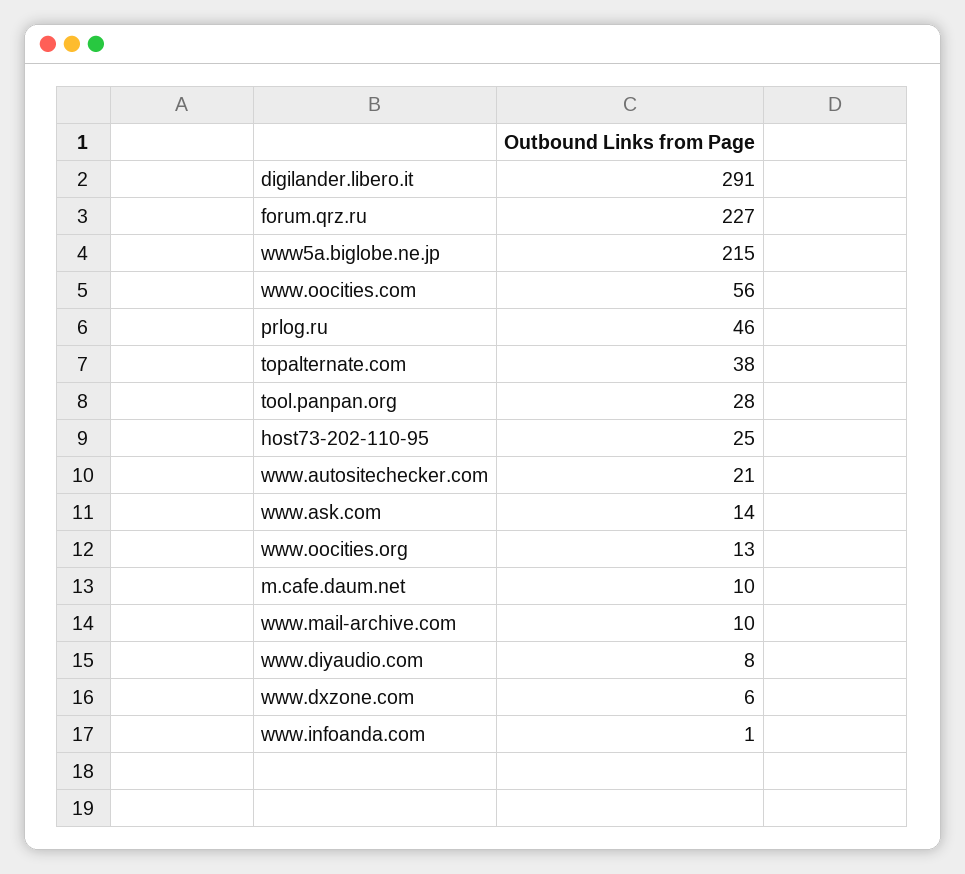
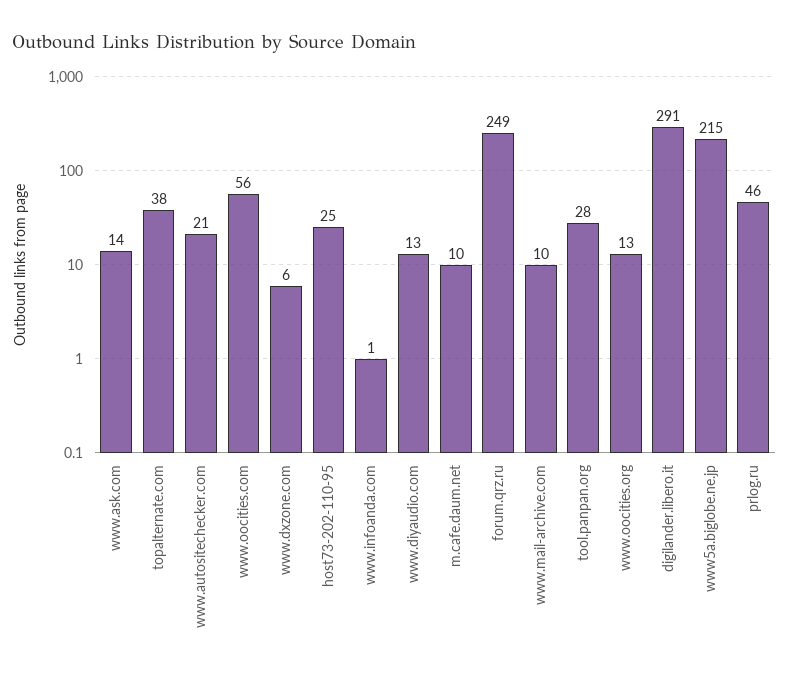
  {
    "digilander.libero.it": 291,
-   "forum.qrz.ru": 227,
+   "forum.qrz.ru": 249,
    "www5a.biglobe.ne.jp": 215,
    "www.oocities.com": 56,
    "prlog.ru": 46,
    "topalternate.com": 38,
    "tool.panpan.org": 28,
    "host73-202-110-95": 25,
    "www.autositechecker.com": 21,
    "www.ask.com": 14,
    "www.oocities.org": 13,
    "m.cafe.daum.net": 10,
    "www.mail-archive.com": 10,
-   "www.diyaudio.com": 8,
+   "www.diyaudio.com": 13,
    "www.dxzone.com": 6,
    "www.infoanda.com": 1
  }

